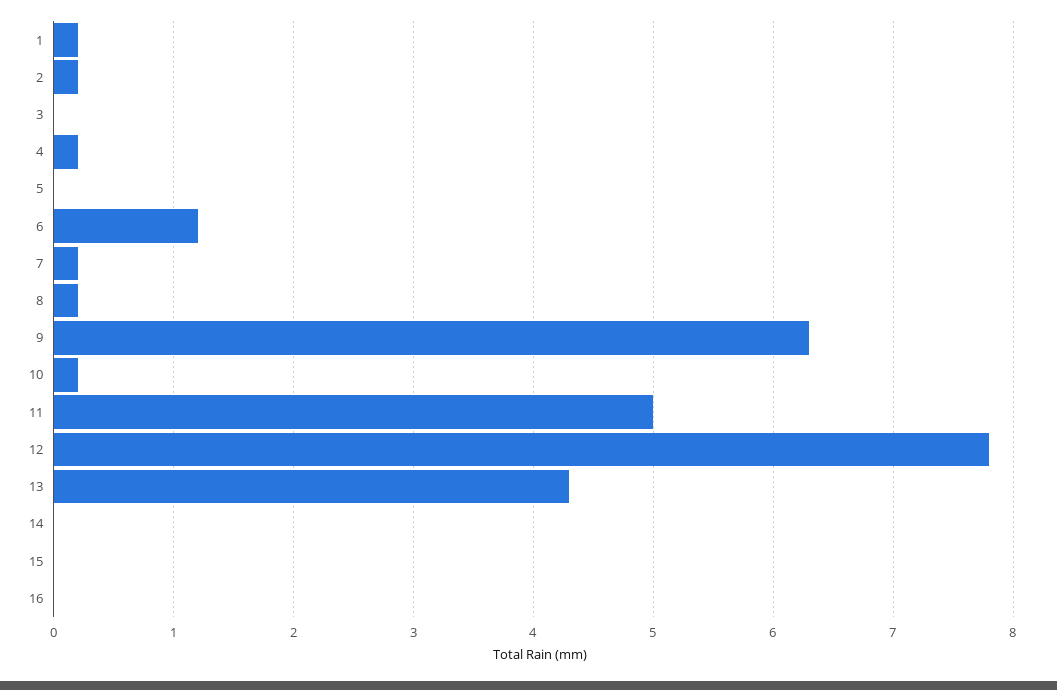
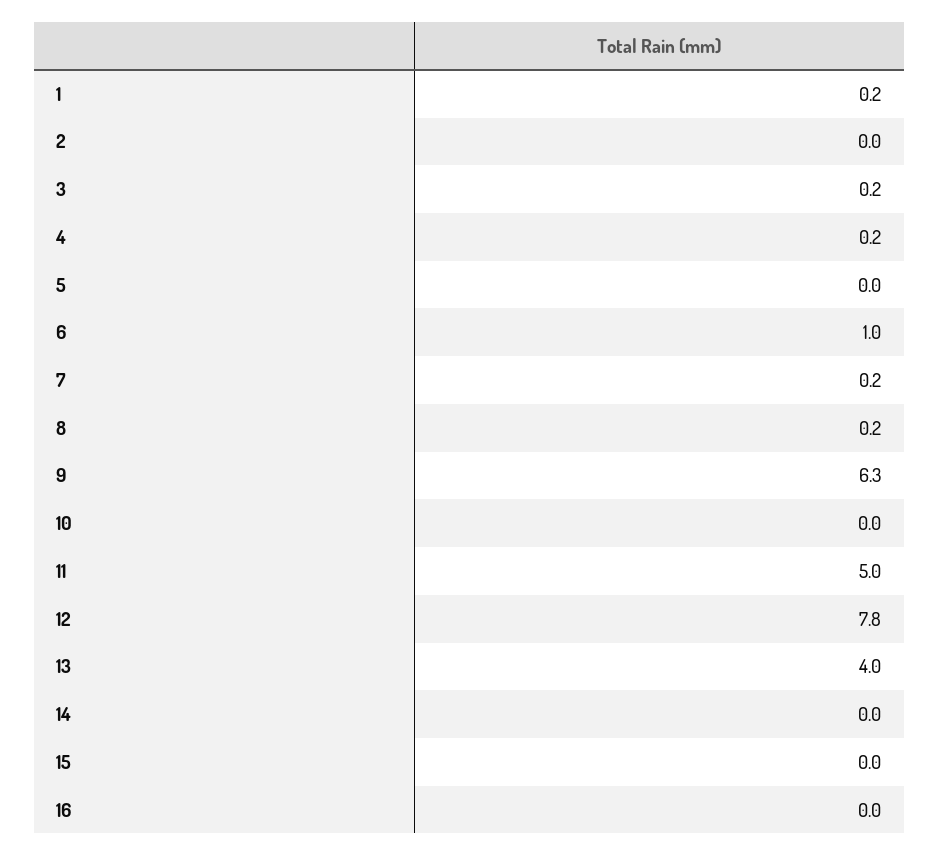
  {
    "1": 0.2,
-   "2": 0.2,
+   "2": 0,
-   "3": 0,
+   "3": 0.2,
    "4": 0.2,
    "5": 0,
-   "6": 1.2,
+   "6": 1,
    "7": 0.2,
    "8": 0.2,
    "9": 6.3,
-   "10": 0.2,
+   "10": 0,
    "11": 5,
    "12": 7.8,
-   "13": 4.3,
+   "13": 4,
    "14": 0,
    "15": 0,
    "16": 0
  }

